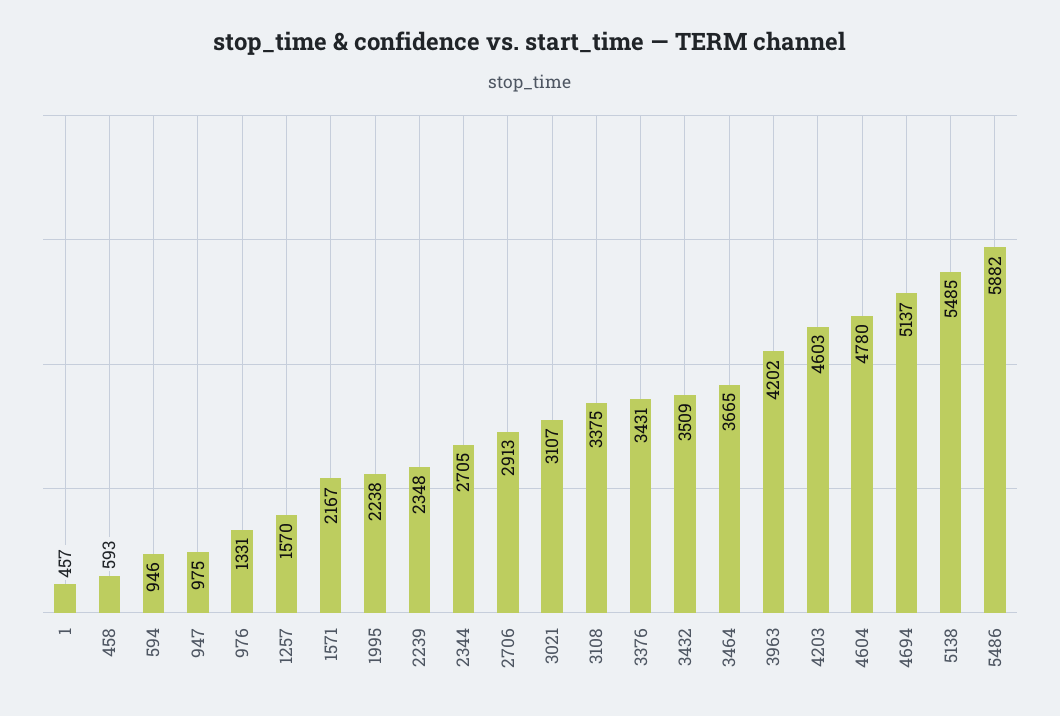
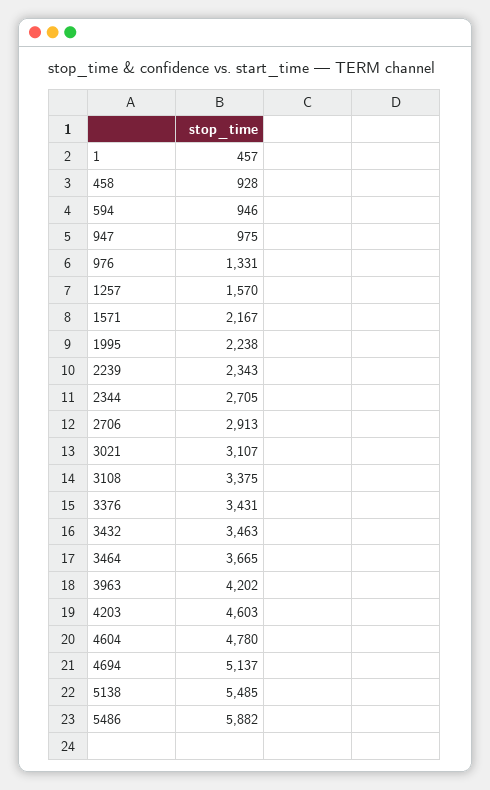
  {
    "1": 457,
-   "458": 593,
+   "458": 928,
    "594": 946,
    "947": 975,
    "976": 1331,
    "1257": 1570,
    "1571": 2167,
    "1995": 2238,
-   "2239": 2348,
+   "2239": 2343,
    "2344": 2705,
    "2706": 2913,
    "3021": 3107,
    "3108": 3375,
    "3376": 3431,
-   "3432": 3509,
+   "3432": 3463,
    "3464": 3665,
    "3963": 4202,
    "4203": 4603,
    "4604": 4780,
    "4694": 5137,
    "5138": 5485,
    "5486": 5882
  }

